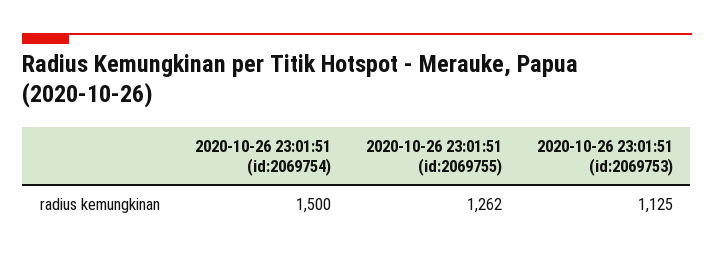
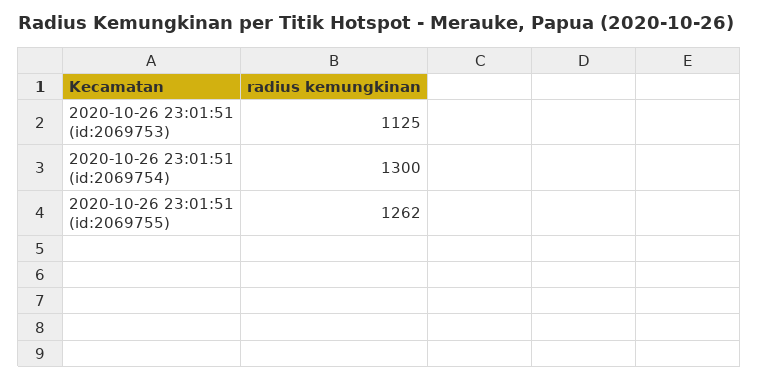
  {
-   "2020-10-26 23:01:51 (id:2069754)": 1500,
+   "2020-10-26 23:01:51 (id:2069754)": 1300,
    "2020-10-26 23:01:51 (id:2069755)": 1262,
    "2020-10-26 23:01:51 (id:2069753)": 1125
  }

